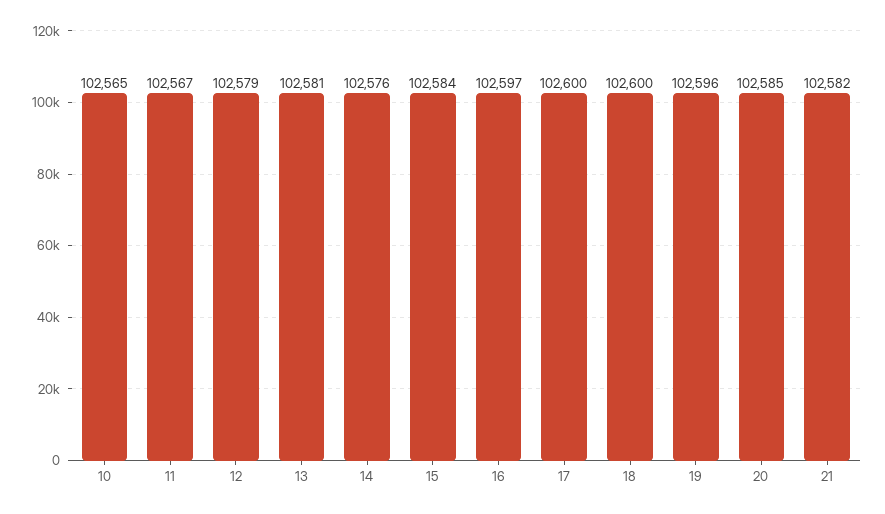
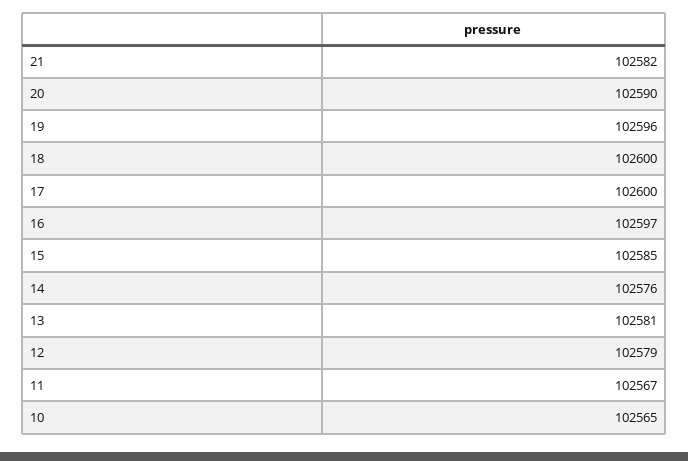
  {
    "10": 102565,
    "11": 102567,
    "12": 102579,
    "13": 102581,
    "14": 102576,
-   "15": 102584,
+   "15": 102585,
    "16": 102597,
    "17": 102600,
    "18": 102600,
    "19": 102596,
-   "20": 102585,
+   "20": 102590,
    "21": 102582
  }

